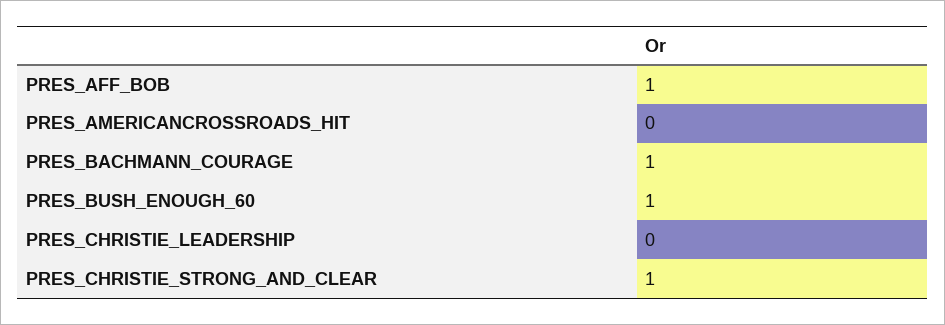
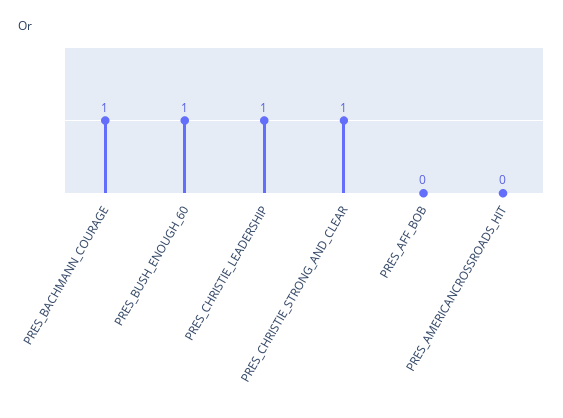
  {
-   "PRES_AFF_BOB": 1,
+   "PRES_AFF_BOB": 0,
    "PRES_AMERICANCROSSROADS_HIT": 0,
    "PRES_BACHMANN_COURAGE": 1,
    "PRES_BUSH_ENOUGH_60": 1,
-   "PRES_CHRISTIE_LEADERSHIP": 0,
+   "PRES_CHRISTIE_LEADERSHIP": 1,
    "PRES_CHRISTIE_STRONG_AND_CLEAR": 1
  }

